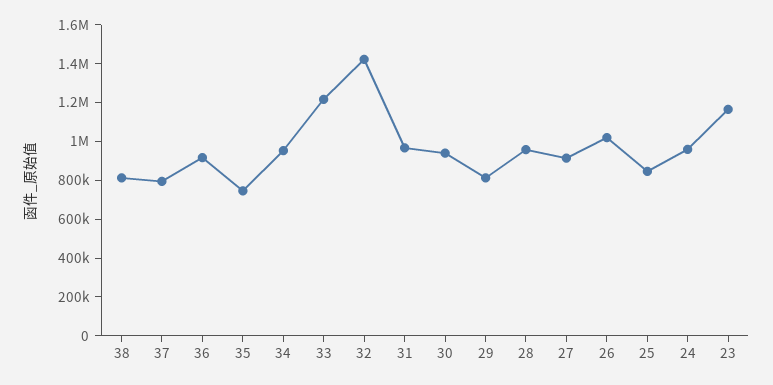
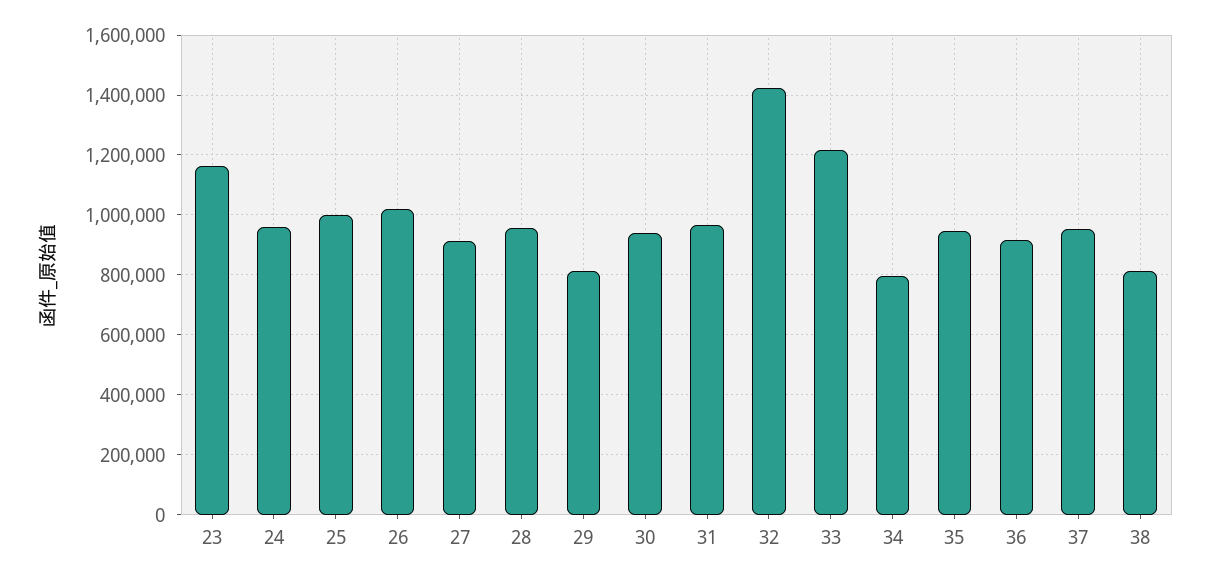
  {
    "38": 800000,
-   "37": 800000,
+   "37": 950000,
    "36": 925000,
-   "35": 750000,
+   "35": 950000,
-   "34": 950000,
+   "34": 800000,
    "33": 1225000,
    "32": 1425000,
    "31": 975000,
    "30": 950000,
    "29": 825000,
    "28": 950000,
    "27": 925000,
    "26": 1025000,
-   "25": 850000,
+   "25": 1000000,
    "24": 950000,
    "23": 1175000
  }

